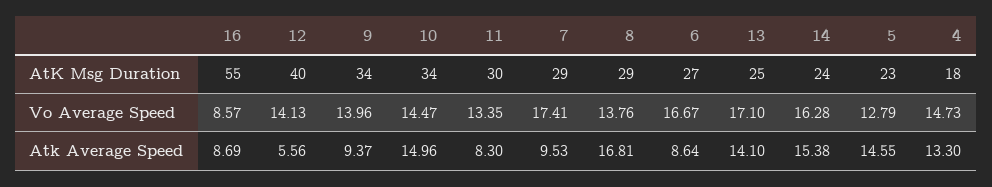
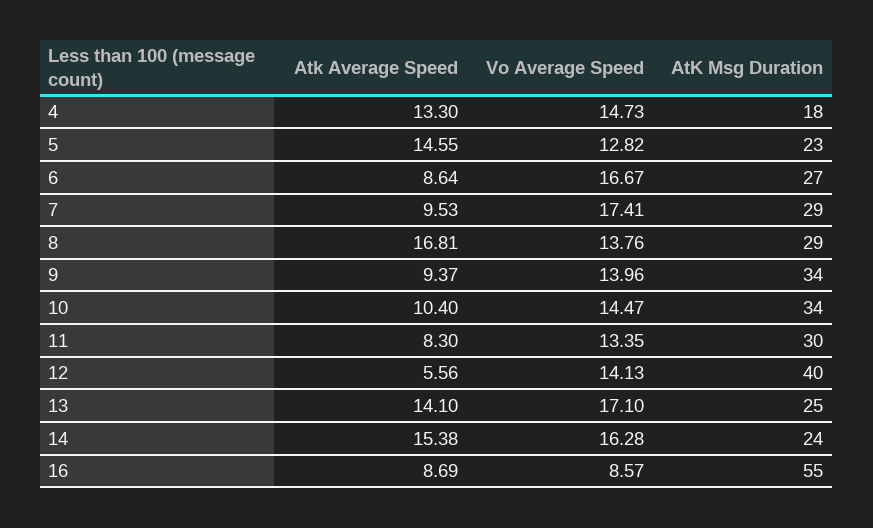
  {
    "16": {
      "AtK Msg Duration": 55,
      "Vo Average Speed": 8.57,
      "Atk Average Speed": 8.69
    },
    "12": {
      "AtK Msg Duration": 40,
      "Vo Average Speed": 14.13,
      "Atk Average Speed": 5.56
    },
    "9": {
      "AtK Msg Duration": 34,
      "Vo Average Speed": 13.96,
      "Atk Average Speed": 9.37
    },
    "10": {
      "AtK Msg Duration": 34,
      "Vo Average Speed": 14.47,
-     "Atk Average Speed": 14.96
+     "Atk Average Speed": 10.4
    },
    "11": {
      "AtK Msg Duration": 30,
      "Vo Average Speed": 13.35,
      "Atk Average Speed": 8.3
    },
    "7": {
      "AtK Msg Duration": 29,
      "Vo Average Speed": 17.41,
      "Atk Average Speed": 9.53
    },
    "8": {
      "AtK Msg Duration": 29,
      "Vo Average Speed": 13.76,
      "Atk Average Speed": 16.81
    },
    "6": {
      "AtK Msg Duration": 27,
      "Vo Average Speed": 16.67,
      "Atk Average Speed": 8.64
    },
    "13": {
      "AtK Msg Duration": 25,
      "Vo Average Speed": 17.1,
      "Atk Average Speed": 14.1
    },
    "14": {
      "AtK Msg Duration": 24,
      "Vo Average Speed": 16.28,
      "Atk Average Speed": 15.38
    },
    "5": {
      "AtK Msg Duration": 23,
-     "Vo Average Speed": 12.79,
+     "Vo Average Speed": 12.82,
      "Atk Average Speed": 14.55
    },
    "4": {
      "AtK Msg Duration": 18,
      "Vo Average Speed": 14.73,
      "Atk Average Speed": 13.3
    }
  }

